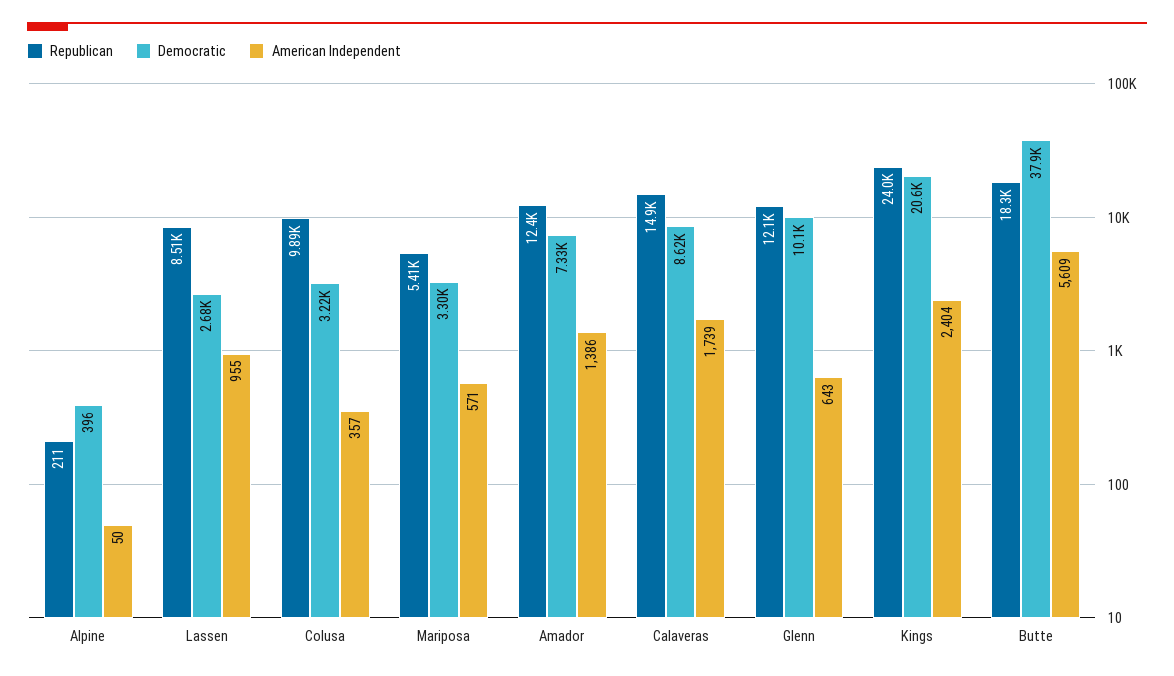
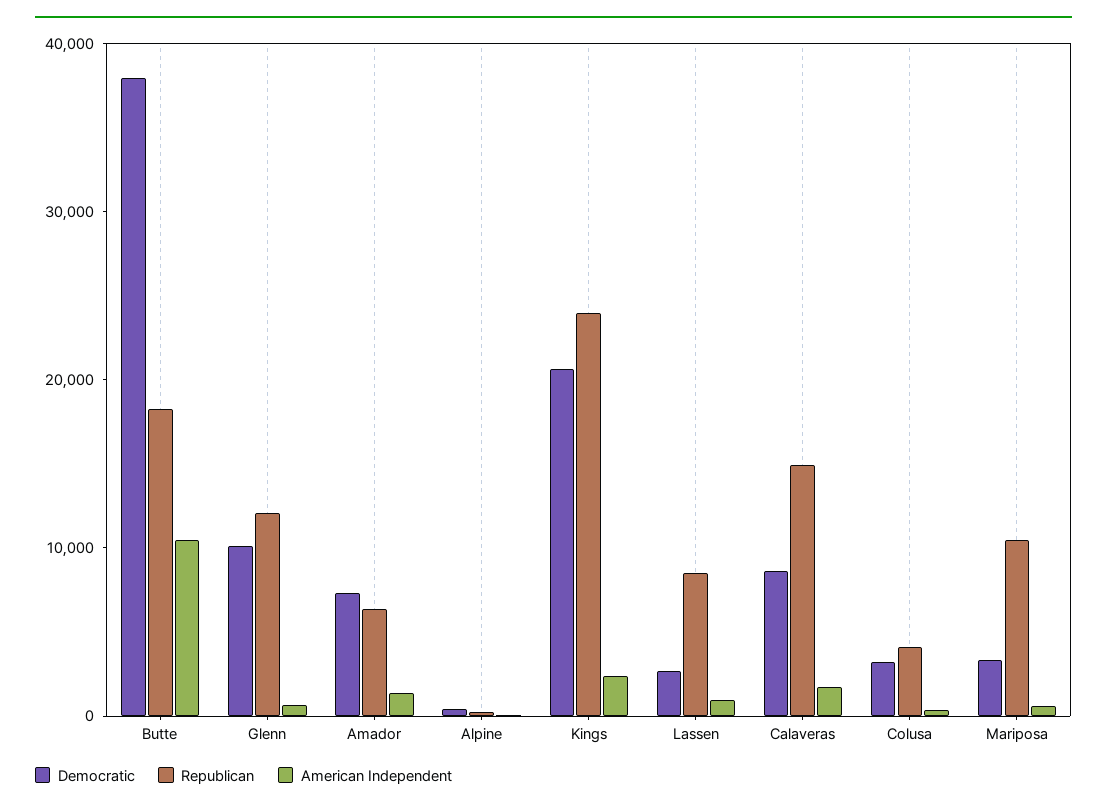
  {
    "Republican": {
      "Alpine": 211,
      "Lassen": 8510,
-     "Colusa": 9890,
+     "Colusa": 4000,
-     "Mariposa": 5410,
+     "Mariposa": 10000,
-     "Amador": 12400,
+     "Amador": 6000,
      "Calaveras": 14900,
      "Glenn": 12100,
      "Kings": 24000,
      "Butte": 18300
    },
    "Democratic": {
      "Alpine": 396,
      "Lassen": 2680,
      "Colusa": 3220,
      "Mariposa": 3300,
      "Amador": 7330,
      "Calaveras": 8620,
      "Glenn": 10100,
      "Kings": 20600,
      "Butte": 37900
    },
    "American Independent": {
      "Alpine": 50,
      "Lassen": 955,
      "Colusa": 357,
      "Mariposa": 571,
      "Amador": 1386,
      "Calaveras": 1739,
      "Glenn": 643,
      "Kings": 2404,
-     "Butte": 5609
+     "Butte": 10000
    }
  }

